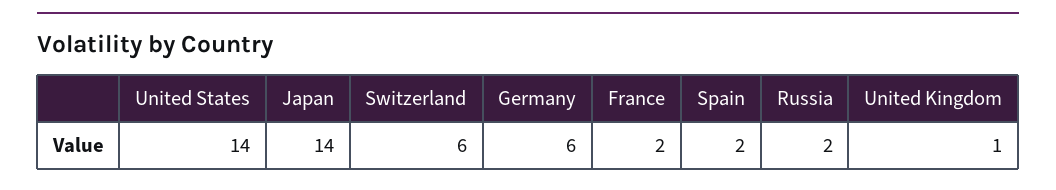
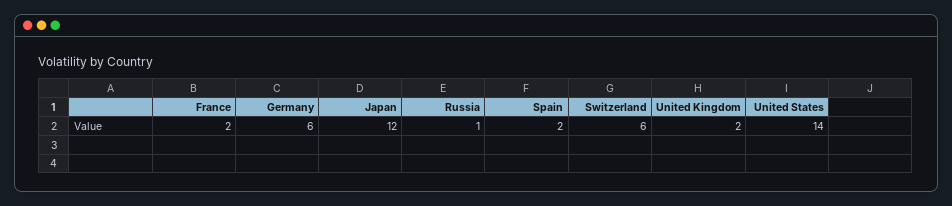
  {
    "United States": 14,
-   "Japan": 14,
+   "Japan": 12,
    "Switzerland": 6,
    "Germany": 6,
    "France": 2,
    "Spain": 2,
-   "Russia": 2,
+   "Russia": 1,
-   "United Kingdom": 1
+   "United Kingdom": 2
  }

